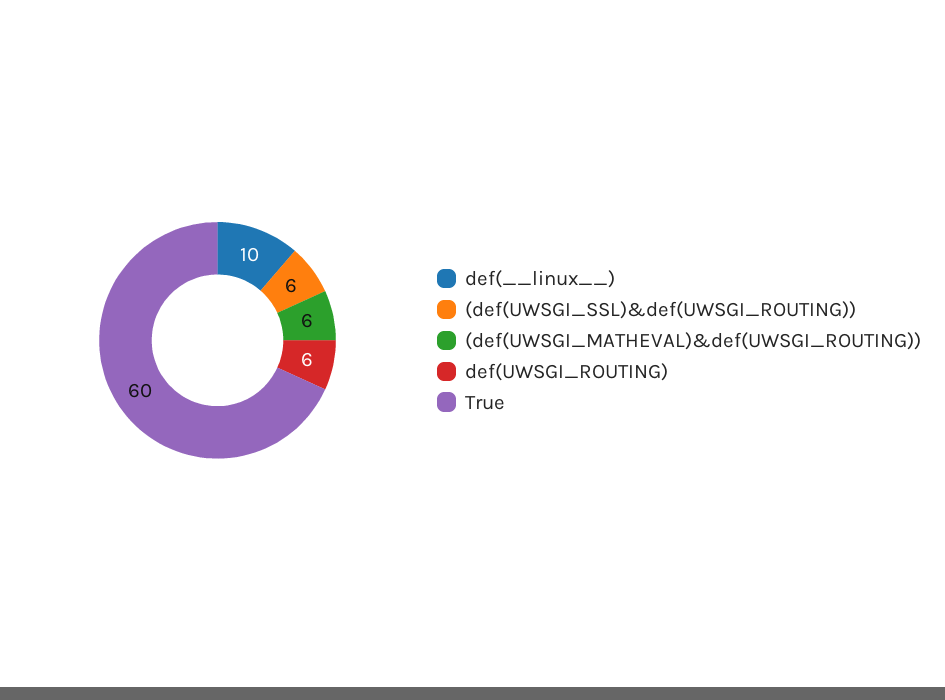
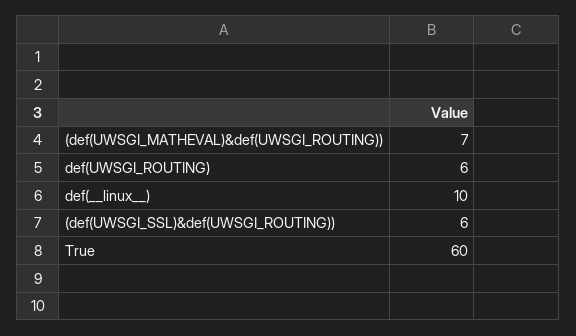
  {
    "def(__linux__)": 10,
    "(def(UWSGI_SSL)&def(UWSGI_ROUTING))": 6,
-   "(def(UWSGI_MATHEVAL)&def(UWSGI_ROUTING))": 6,
+   "(def(UWSGI_MATHEVAL)&def(UWSGI_ROUTING))": 7,
    "def(UWSGI_ROUTING)": 6,
    "True": 60
  }

